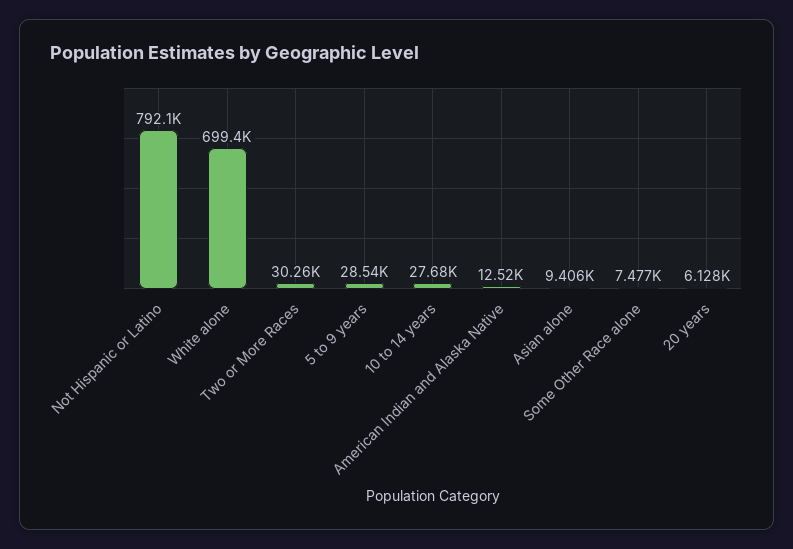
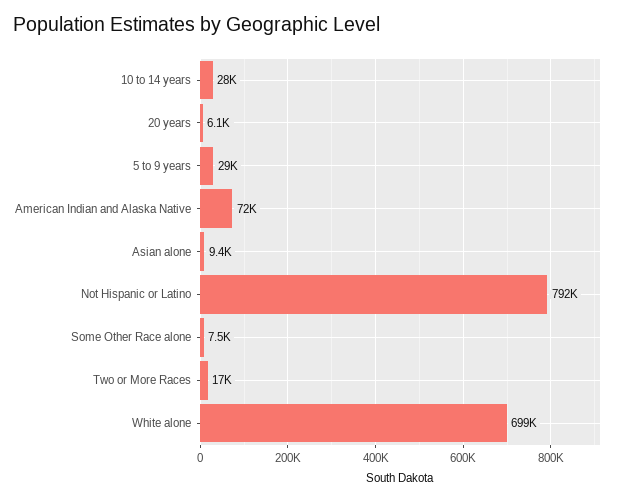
  {
    "Not Hispanic or Latino": 792100,
    "White alone": 699400,
-   "Two or More Races": 30260,
+   "Two or More Races": 17000,
    "5 to 9 years": 28540,
    "10 to 14 years": 27680,
-   "American Indian and Alaska Native": 12520,
+   "American Indian and Alaska Native": 72000,
    "Asian alone": 9406,
    "Some Other Race alone": 7477,
    "20 years": 6128
  }

